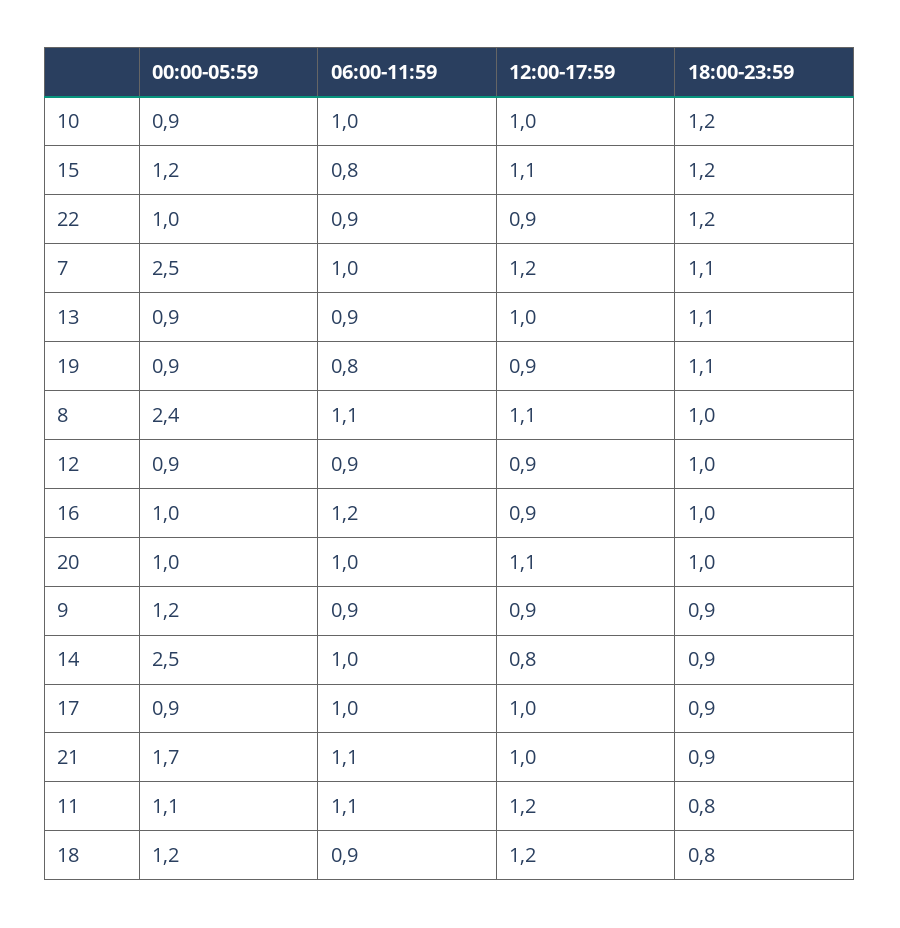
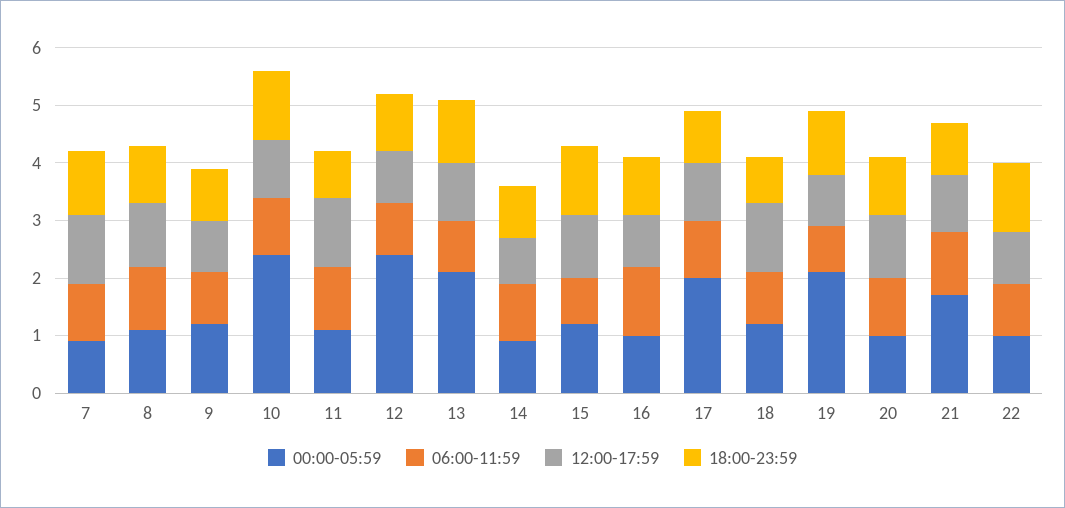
  {
    "00:00-05:59": {
-     "10": 0.9,
+     "10": 2.5,
      "15": 1.2,
      "22": 1,
-     "7": 2.5,
+     "7": 1,
-     "13": 0.9,
+     "13": 2,
-     "19": 0.9,
+     "19": 2,
-     "8": 2.4,
+     "8": 1,
-     "12": 0.9,
+     "12": 2.5,
      "16": 1,
      "20": 1,
      "9": 1.2,
-     "14": 2.5,
+     "14": 1,
-     "17": 0.9,
+     "17": 2,
      "21": 1.7,
      "11": 1.1,
      "18": 1.2
    },
    "06:00-11:59": {
      "10": 1,
      "15": 0.8,
      "22": 0.9,
      "7": 1,
      "13": 0.9,
      "19": 0.8,
      "8": 1.1,
      "12": 0.9,
      "16": 1.2,
      "20": 1,
      "9": 0.9,
      "14": 1,
      "17": 1,
      "21": 1.1,
      "11": 1.1,
      "18": 0.9
    },
    "12:00-17:59": {
      "10": 1,
      "15": 1.1,
      "22": 0.9,
      "7": 1.2,
      "13": 1,
      "19": 0.9,
      "8": 1.1,
      "12": 0.9,
      "16": 0.9,
      "20": 1.1,
      "9": 0.9,
      "14": 0.8,
      "17": 1,
      "21": 1,
      "11": 1.2,
      "18": 1.2
    },
    "18:00-23:59": {
      "10": 1.2,
      "15": 1.2,
      "22": 1.2,
      "7": 1.1,
      "13": 1.1,
      "19": 1.1,
      "8": 1,
      "12": 1,
      "16": 1,
      "20": 1,
      "9": 0.9,
      "14": 0.9,
      "17": 0.9,
      "21": 0.9,
      "11": 0.8,
      "18": 0.8
    }
  }

